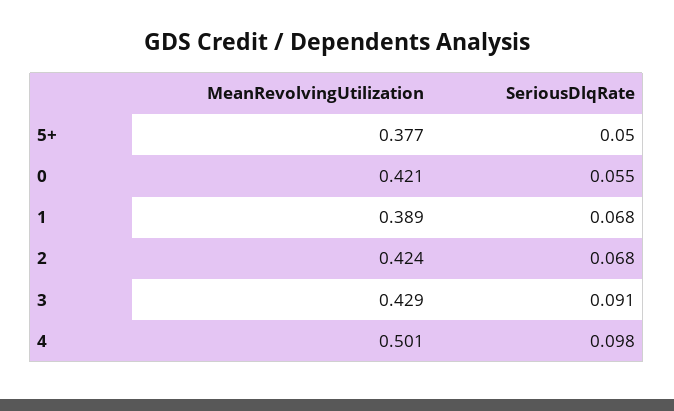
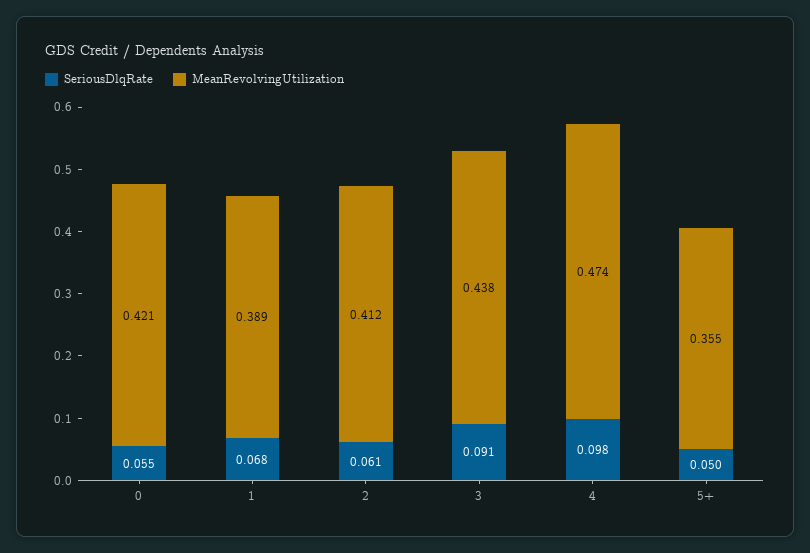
  {
    "MeanRevolvingUtilization": {
-     "5+": 0.377,
+     "5+": 0.355,
      "0": 0.421,
      "1": 0.389,
-     "2": 0.424,
+     "2": 0.412,
-     "3": 0.429,
+     "3": 0.438,
-     "4": 0.501
+     "4": 0.474
    },
    "SeriousDlqRate": {
      "5+": 0.05,
      "0": 0.055,
      "1": 0.068,
-     "2": 0.068,
+     "2": 0.061,
      "3": 0.091,
      "4": 0.098
    }
  }

